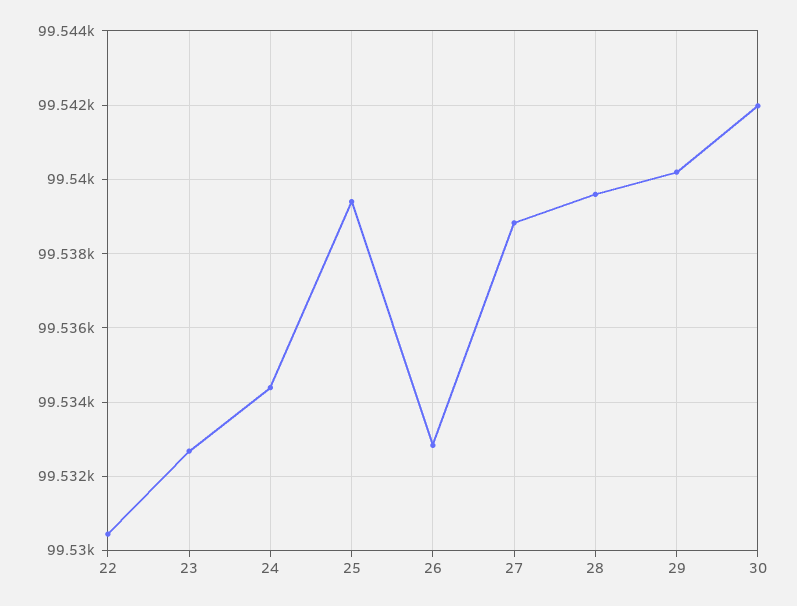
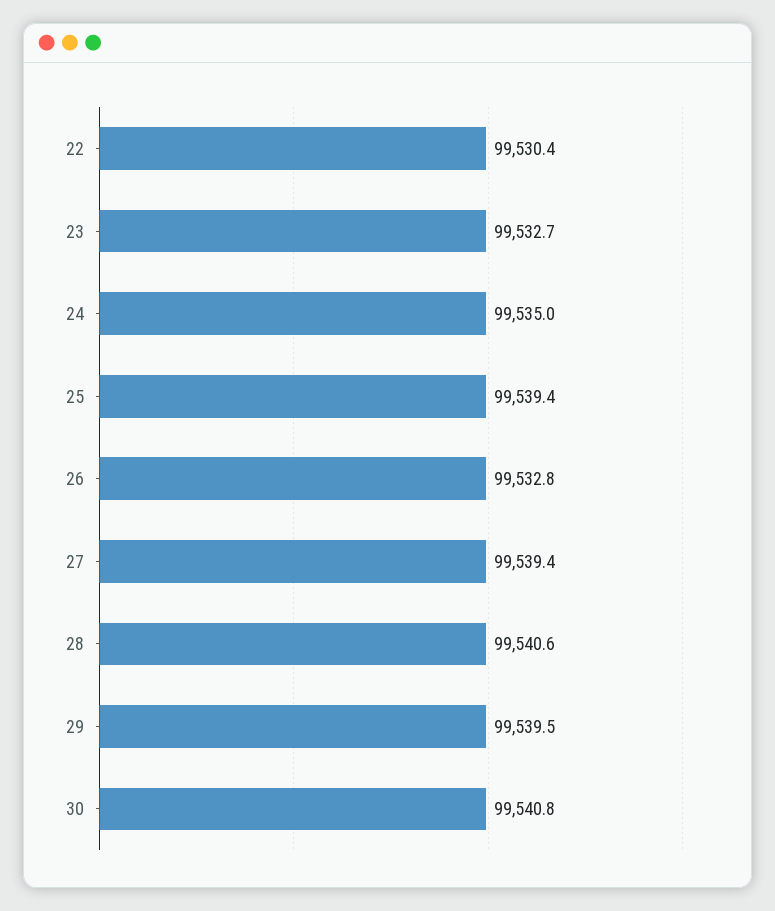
  {
    "22": 99530.4,
    "23": 99532.7,
-   "24": 99534.4,
+   "24": 99535,
    "25": 99539.4,
    "26": 99532.8,
-   "27": 99538.8,
+   "27": 99539.4,
-   "28": 99539.6,
+   "28": 99540.6,
-   "29": 99540.2,
+   "29": 99539.5,
-   "30": 99542
+   "30": 99540.8
  }

